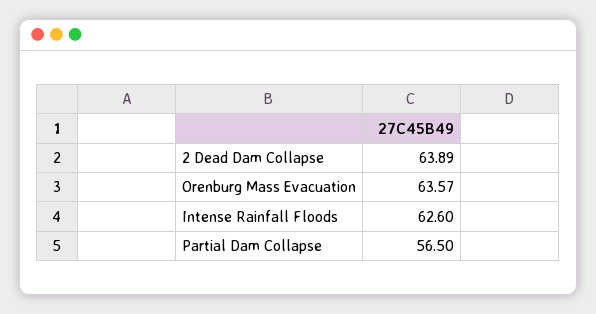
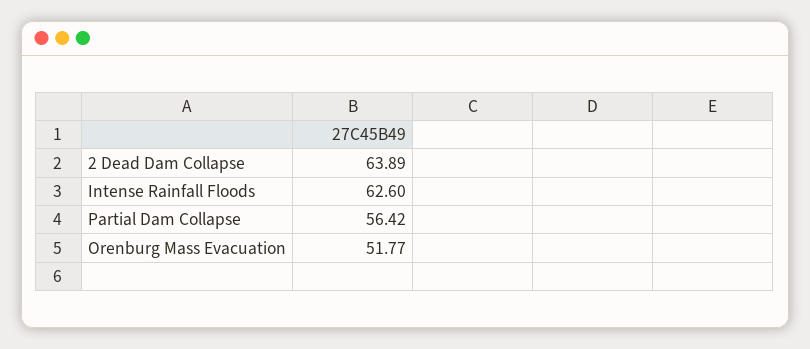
  {
    "2 Dead Dam Collapse": 63.89,
-   "Orenburg Mass Evacuation": 63.57,
+   "Orenburg Mass Evacuation": 51.77,
    "Intense Rainfall Floods": 62.6,
-   "Partial Dam Collapse": 56.5
+   "Partial Dam Collapse": 56.42
  }

